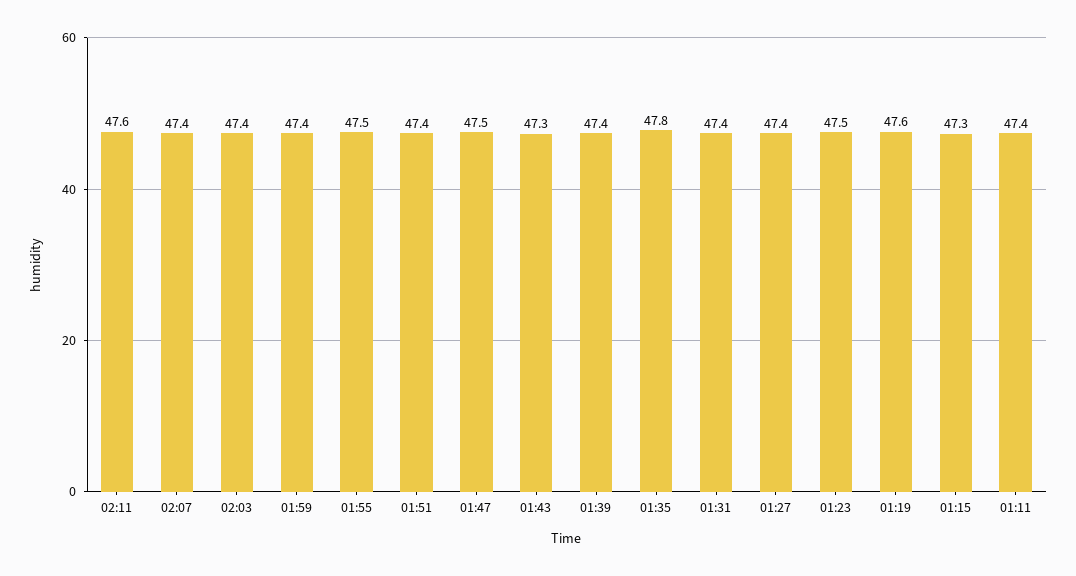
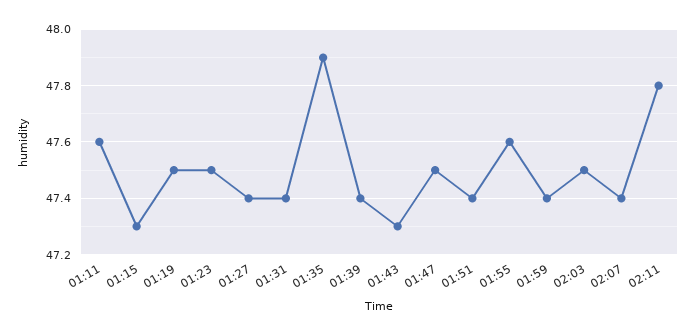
  {
-   "02:11": 47.6,
+   "02:11": 47.8,
    "02:07": 47.4,
-   "02:03": 47.4,
+   "02:03": 47.5,
    "01:59": 47.4,
-   "01:55": 47.5,
+   "01:55": 47.6,
    "01:51": 47.4,
    "01:47": 47.5,
    "01:43": 47.3,
    "01:39": 47.4,
-   "01:35": 47.8,
+   "01:35": 47.9,
    "01:31": 47.4,
    "01:27": 47.4,
    "01:23": 47.5,
-   "01:19": 47.6,
+   "01:19": 47.5,
    "01:15": 47.3,
-   "01:11": 47.4
+   "01:11": 47.6
  }

